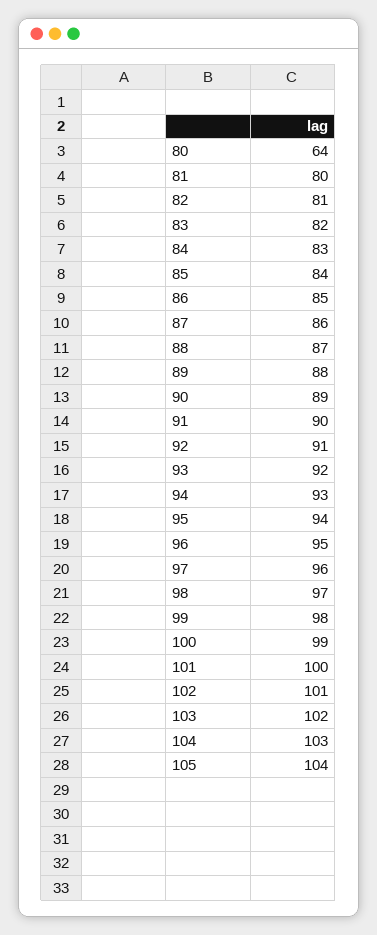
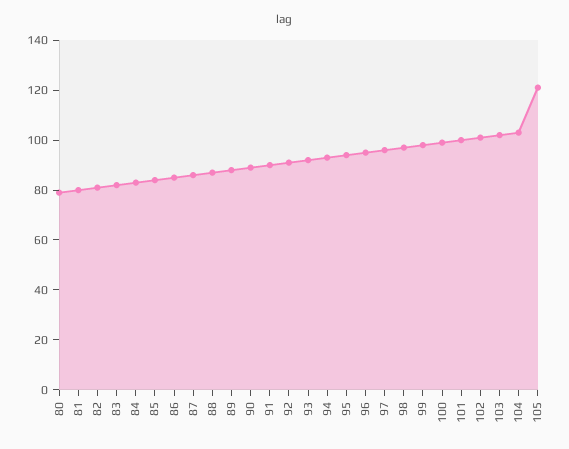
  {
-   "80": 64,
+   "80": 80,
    "81": 80,
    "82": 81,
    "83": 82,
    "84": 83,
    "85": 84,
    "86": 85,
    "87": 86,
    "88": 87,
    "89": 88,
    "90": 89,
    "91": 90,
    "92": 91,
    "93": 92,
    "94": 93,
    "95": 94,
    "96": 95,
    "97": 96,
    "98": 97,
    "99": 98,
    "100": 99,
    "101": 100,
    "102": 101,
    "103": 102,
    "104": 103,
-   "105": 104
+   "105": 120
  }

